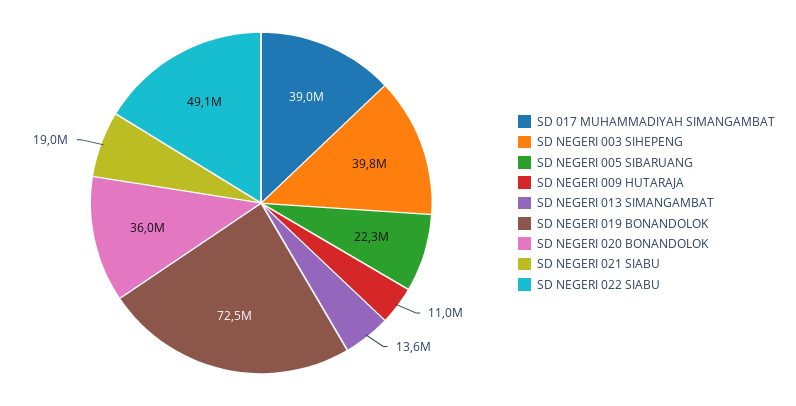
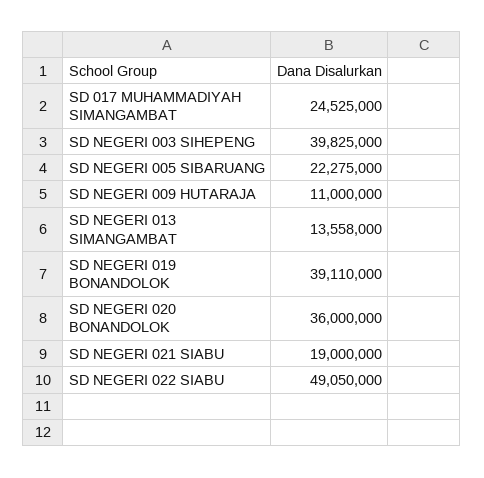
  {
-   "SD 017 MUHAMMADIYAH SIMANGAMBAT": 39000000,
+   "SD 017 MUHAMMADIYAH SIMANGAMBAT": 24525000,
    "SD NEGERI 003 SIHEPENG": 39825000,
    "SD NEGERI 005 SIBARUANG": 22275000,
    "SD NEGERI 009 HUTARAJA": 11000000,
    "SD NEGERI 013 SIMANGAMBAT": 13558000,
-   "SD NEGERI 019 BONANDOLOK": 72500000,
+   "SD NEGERI 019 BONANDOLOK": 39110000,
    "SD NEGERI 020 BONANDOLOK": 36000000,
    "SD NEGERI 021 SIABU": 19000000,
    "SD NEGERI 022 SIABU": 49050000
  }

